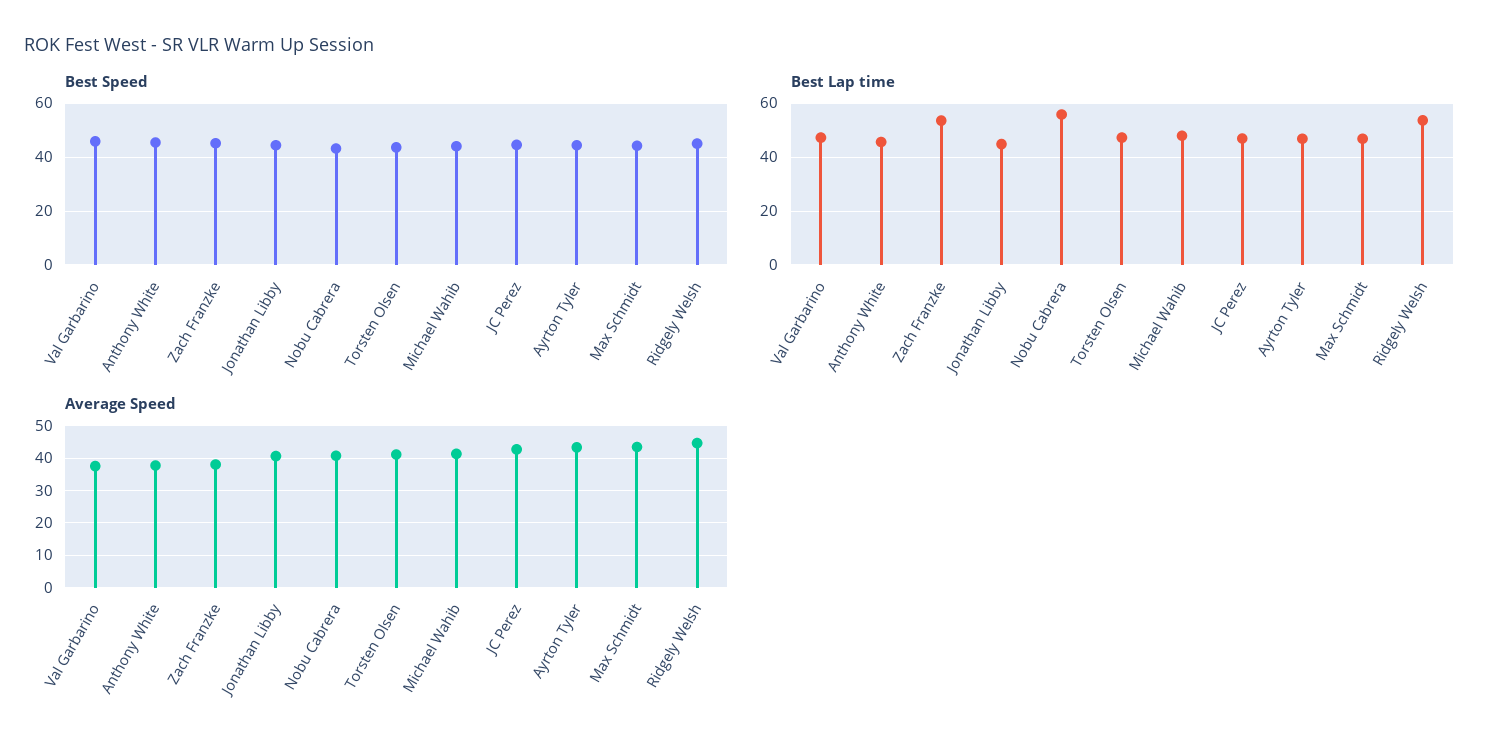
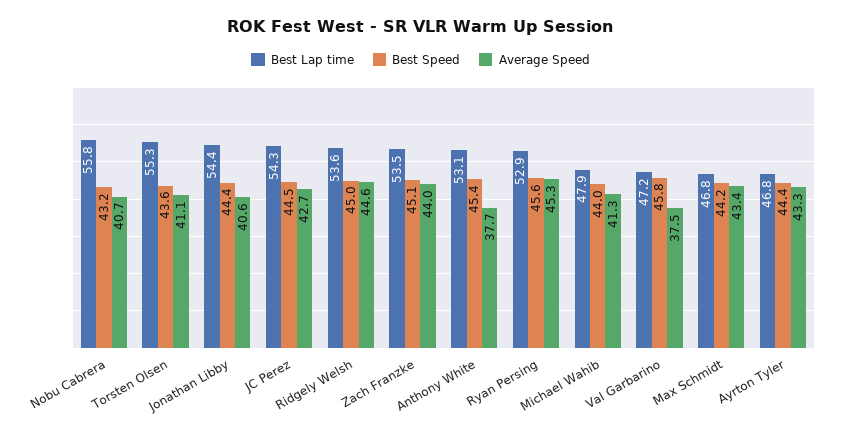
  {
    "Best Speed": {
      "Val Garbarino": 45.8,
      "Anthony White": 45.4,
      "Zach Franzke": 45.1,
      "Jonathan Libby": 44.4,
      "Nobu Cabrera": 43.2,
      "Torsten Olsen": 43.6,
      "Michael Wahib": 44,
      "JC Perez": 44.5,
      "Ayrton Tyler": 44.4,
      "Max Schmidt": 44.2,
-     "Ridgely Welsh": 45
+     "Ridgely Welsh": 45,
+     "Ryan Persing": 45.6
    },
    "Best Lap time": {
      "Val Garbarino": 47.2,
-     "Anthony White": 45,
+     "Anthony White": 53.1,
      "Zach Franzke": 53.5,
-     "Jonathan Libby": 45,
+     "Jonathan Libby": 54.4,
      "Nobu Cabrera": 55.8,
-     "Torsten Olsen": 47.5,
+     "Torsten Olsen": 55.3,
      "Michael Wahib": 47.9,
-     "JC Perez": 47.5,
+     "JC Perez": 54.3,
      "Ayrton Tyler": 46.8,
      "Max Schmidt": 46.8,
-     "Ridgely Welsh": 53.6
+     "Ridgely Welsh": 53.6,
+     "Ryan Persing": 52.9
    },
    "Average Speed": {
      "Val Garbarino": 37.5,
      "Anthony White": 37.7,
-     "Zach Franzke": 38,
+     "Zach Franzke": 44,
      "Jonathan Libby": 40.6,
      "Nobu Cabrera": 40.7,
      "Torsten Olsen": 41.1,
      "Michael Wahib": 41.3,
      "JC Perez": 42.7,
      "Ayrton Tyler": 43.3,
      "Max Schmidt": 43.4,
-     "Ridgely Welsh": 44.6
+     "Ridgely Welsh": 44.6,
+     "Ryan Persing": 45.3
    }
  }

